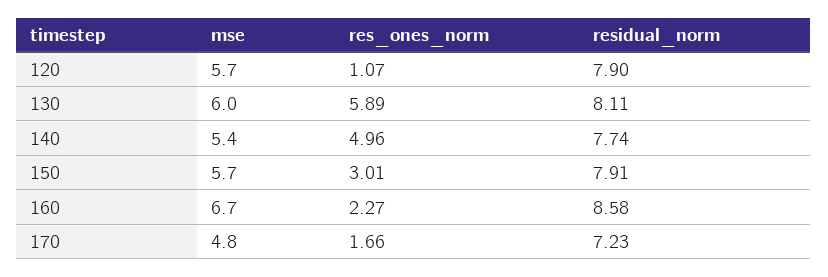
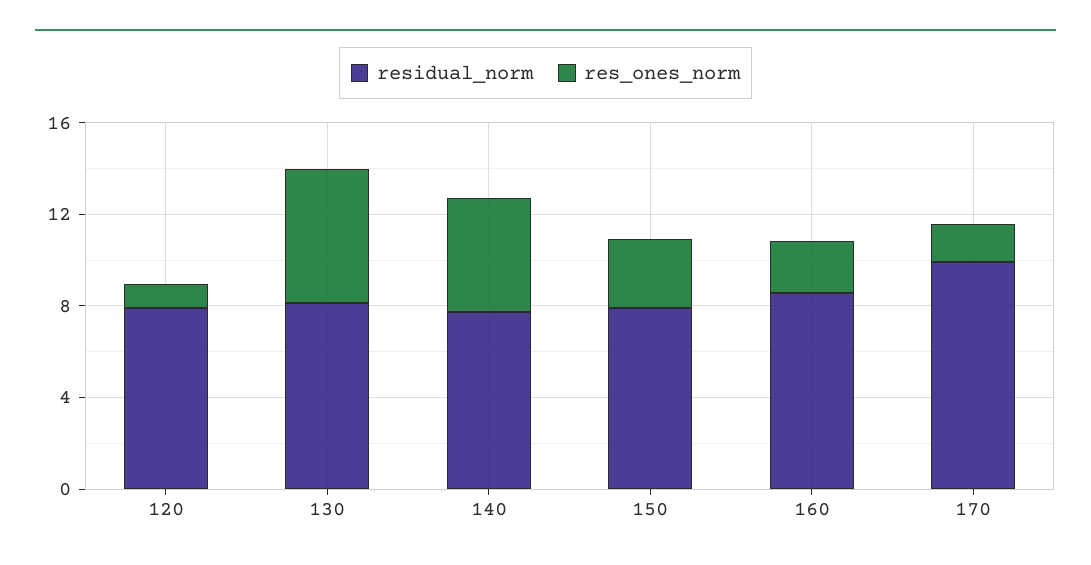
  {
-   "mse": {
-     "120": 5.7,
-     "130": 6,
-     "140": 5.4,
-     "150": 5.7,
-     "160": 6.7,
-     "170": 4.8
-   },
    "res_ones_norm": {
      "120": 1.07,
      "130": 5.89,
      "140": 4.96,
      "150": 3.01,
      "160": 2.27,
      "170": 1.66
    },
    "residual_norm": {
      "120": 7.9,
      "130": 8.11,
      "140": 7.74,
      "150": 7.91,
      "160": 8.58,
-     "170": 7.23
+     "170": 10
    }
  }

